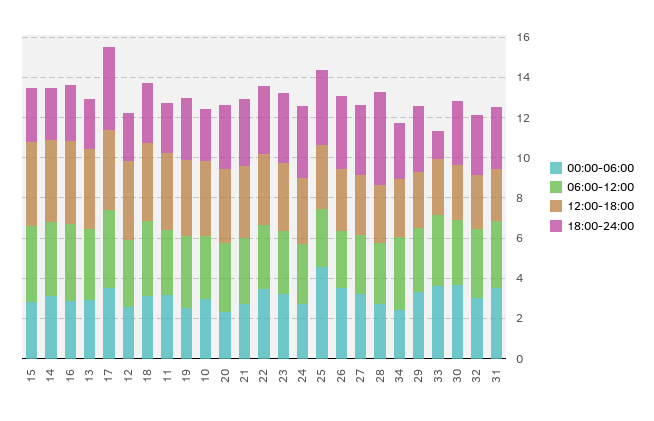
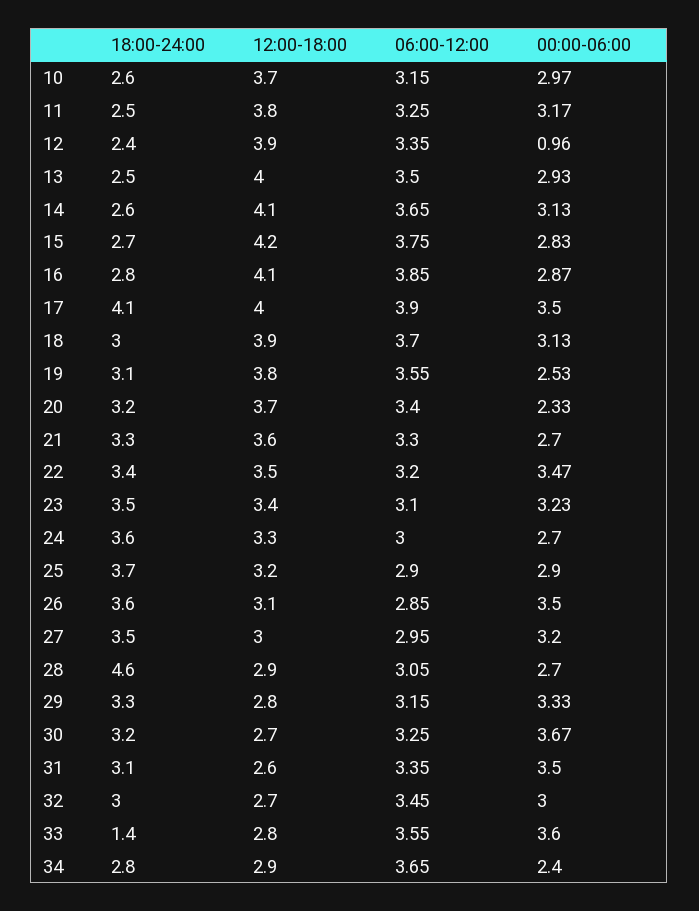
  {
    "00:00-06:00": {
      "15": 2.83,
      "14": 3.13,
      "16": 2.87,
      "13": 2.93,
      "17": 3.5,
-     "12": 2.5,
+     "12": 0.96,
      "18": 3.13,
      "11": 3.17,
      "19": 2.53,
      "10": 2.97,
      "20": 2.33,
      "21": 2.7,
      "22": 3.47,
      "23": 3.23,
      "24": 2.7,
-     "25": 4.5,
+     "25": 2.9,
      "26": 3.5,
      "27": 3.2,
      "28": 2.7,
      "34": 2.4,
      "29": 3.33,
      "33": 3.6,
      "30": 3.67,
      "32": 3,
      "31": 3.5
    },
    "06:00-12:00": {
      "15": 3.75,
      "14": 3.65,
      "16": 3.85,
      "13": 3.5,
      "17": 3.9,
      "12": 3.35,
      "18": 3.7,
      "11": 3.25,
      "19": 3.55,
      "10": 3.15,
      "20": 3.4,
      "21": 3.3,
      "22": 3.2,
      "23": 3.1,
      "24": 3,
      "25": 2.9,
      "26": 2.85,
      "27": 2.95,
      "28": 3.05,
      "34": 3.65,
      "29": 3.15,
      "33": 3.55,
      "30": 3.25,
      "32": 3.45,
      "31": 3.35
    },
    "12:00-18:00": {
      "15": 4.2,
      "14": 4.1,
      "16": 4.1,
      "13": 4,
      "17": 4,
      "12": 3.9,
      "18": 3.9,
      "11": 3.8,
      "19": 3.8,
      "10": 3.7,
      "20": 3.7,
      "21": 3.6,
      "22": 3.5,
      "23": 3.4,
      "24": 3.3,
      "25": 3.2,
      "26": 3.1,
      "27": 3,
      "28": 2.9,
      "34": 2.9,
      "29": 2.8,
      "33": 2.8,
      "30": 2.7,
      "32": 2.7,
      "31": 2.6
    },
    "18:00-24:00": {
      "15": 2.7,
      "14": 2.6,
      "16": 2.8,
      "13": 2.5,
      "17": 4.1,
      "12": 2.4,
      "18": 3,
      "11": 2.5,
      "19": 3.1,
      "10": 2.6,
      "20": 3.2,
      "21": 3.3,
      "22": 3.4,
      "23": 3.5,
      "24": 3.6,
      "25": 3.7,
      "26": 3.6,
      "27": 3.5,
      "28": 4.6,
      "34": 2.8,
      "29": 3.3,
      "33": 1.4,
      "30": 3.2,
      "32": 3,
      "31": 3.1
    }
  }

